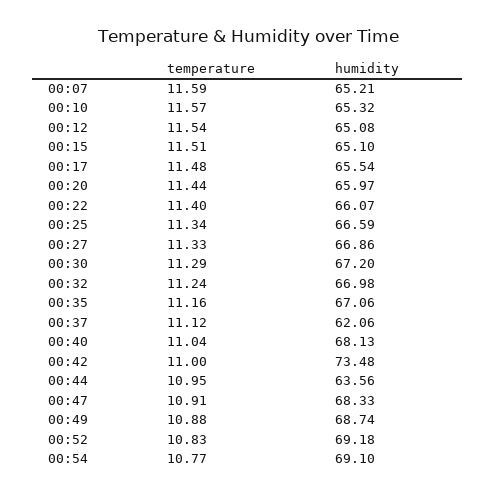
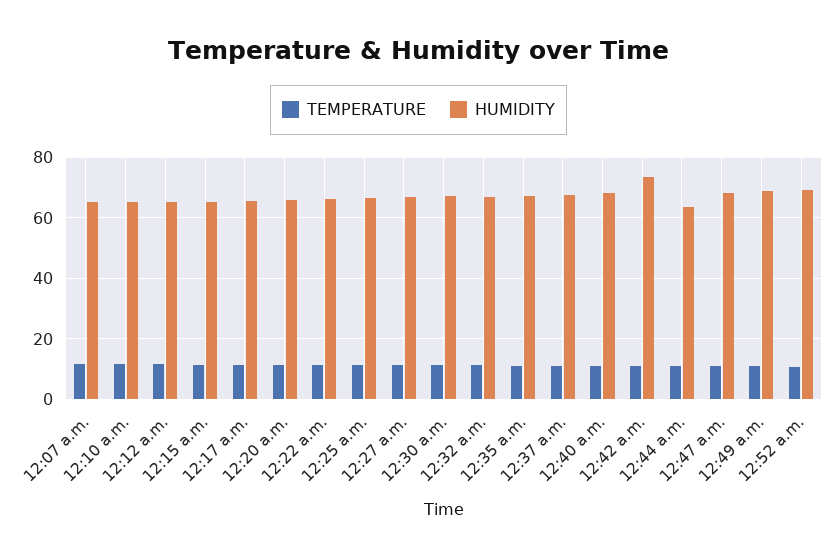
  {
    "temperature": {
      "00:07": 11.59,
      "00:10": 11.57,
      "00:12": 11.54,
      "00:15": 11.51,
      "00:17": 11.48,
      "00:20": 11.44,
      "00:22": 11.4,
      "00:25": 11.34,
      "00:27": 11.33,
      "00:30": 11.29,
      "00:32": 11.24,
      "00:35": 11.16,
      "00:37": 11.12,
      "00:40": 11.04,
      "00:42": 11,
      "00:44": 10.95,
      "00:47": 10.91,
      "00:49": 10.88,
-     "00:52": 10.83,
+     "00:52": 10.83
-     "00:54": 10.77
    },
    "humidity": {
      "00:07": 65.21,
      "00:10": 65.32,
      "00:12": 65.08,
      "00:15": 65.1,
      "00:17": 65.54,
      "00:20": 65.97,
      "00:22": 66.07,
      "00:25": 66.59,
      "00:27": 66.86,
      "00:30": 67.2,
      "00:32": 66.98,
      "00:35": 67.06,
-     "00:37": 62.06,
+     "00:37": 68,
      "00:40": 68.13,
      "00:42": 73.48,
      "00:44": 63.56,
      "00:47": 68.33,
      "00:49": 68.74,
-     "00:52": 69.18,
+     "00:52": 69.18
-     "00:54": 69.1
    }
  }

